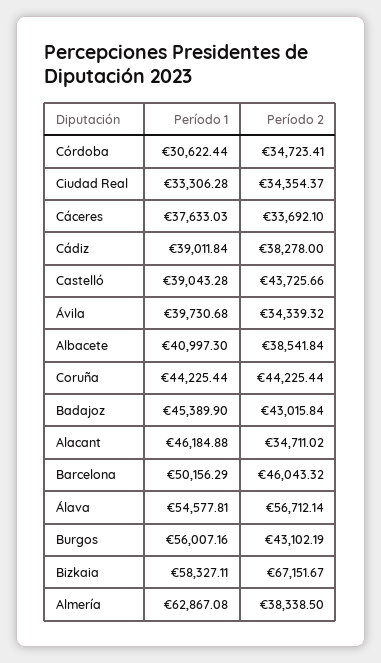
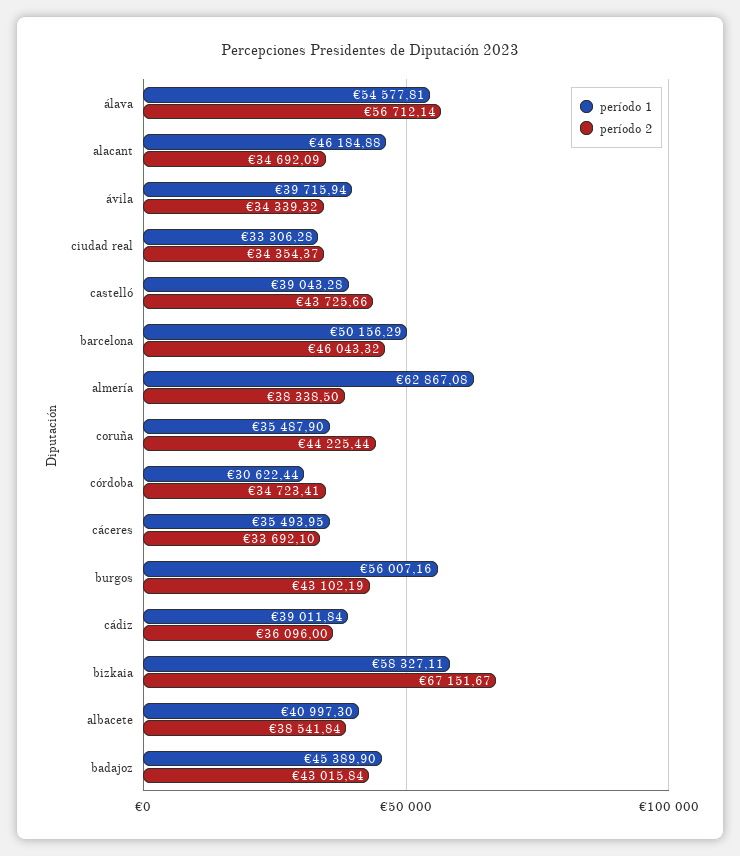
  {
    "Período 1": {
      "Córdoba": 30622.44,
      "Ciudad Real": 33306.28,
-     "Cáceres": 37633.03,
+     "Cáceres": 35493.95,
      "Cádiz": 39011.84,
      "Castelló": 39043.28,
-     "Ávila": 39730.68,
+     "Ávila": 39715.94,
      "Albacete": 40997.3,
-     "Coruña": 44225.44,
+     "Coruña": 35487.9,
      "Badajoz": 45389.9,
      "Alacant": 46184.88,
      "Barcelona": 50156.29,
      "Álava": 54577.81,
      "Burgos": 56007.16,
      "Bizkaia": 58327.11,
      "Almería": 62867.08
    },
    "Período 2": {
      "Córdoba": 34723.41,
      "Ciudad Real": 34354.37,
      "Cáceres": 33692.1,
-     "Cádiz": 38278,
+     "Cádiz": 36096,
      "Castelló": 43725.66,
      "Ávila": 34339.32,
      "Albacete": 38541.84,
      "Coruña": 44225.44,
      "Badajoz": 43015.84,
-     "Alacant": 34711.02,
+     "Alacant": 34692.09,
      "Barcelona": 46043.32,
      "Álava": 56712.14,
      "Burgos": 43102.19,
      "Bizkaia": 67151.67,
      "Almería": 38338.5
    }
  }

